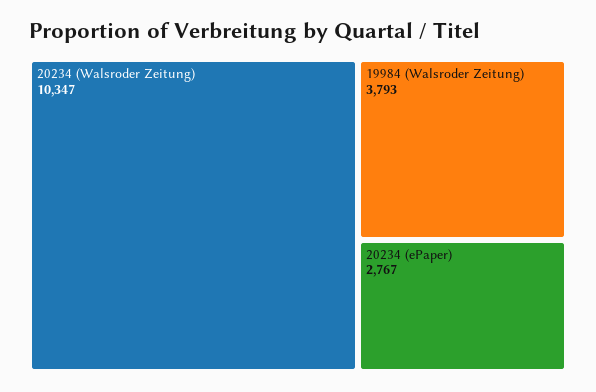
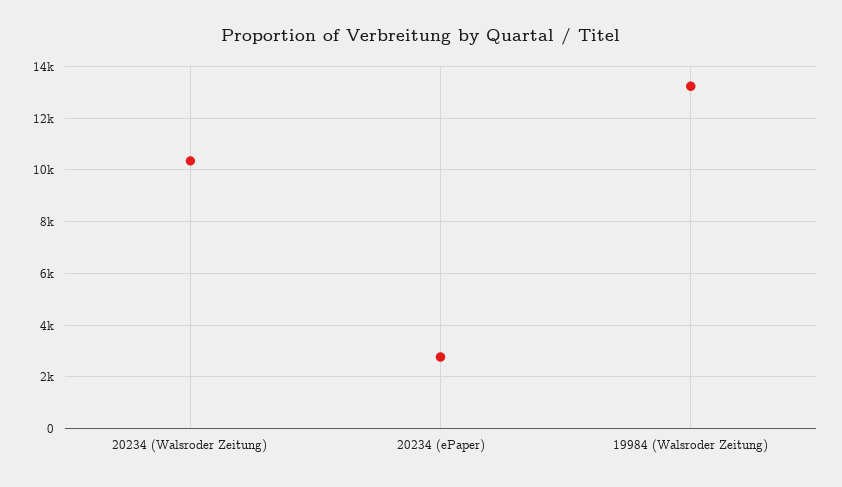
  {
    "20234 (Walsroder Zeitung)": 10347,
-   "19984 (Walsroder Zeitung)": 3793,
+   "19984 (Walsroder Zeitung)": 13250,
    "20234 (ePaper)": 2767
  }

